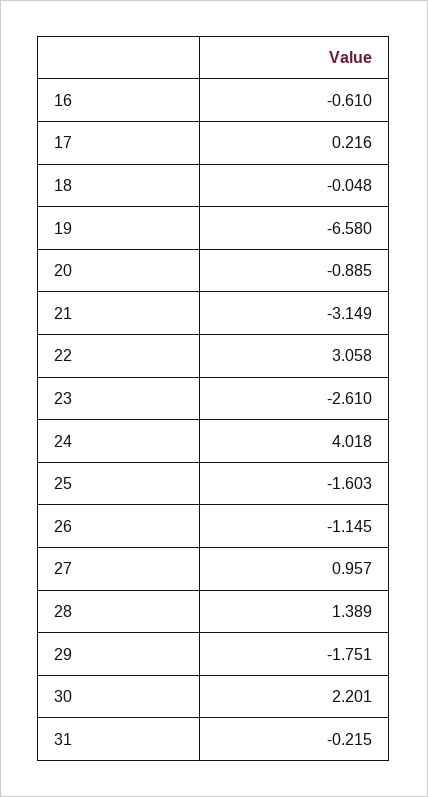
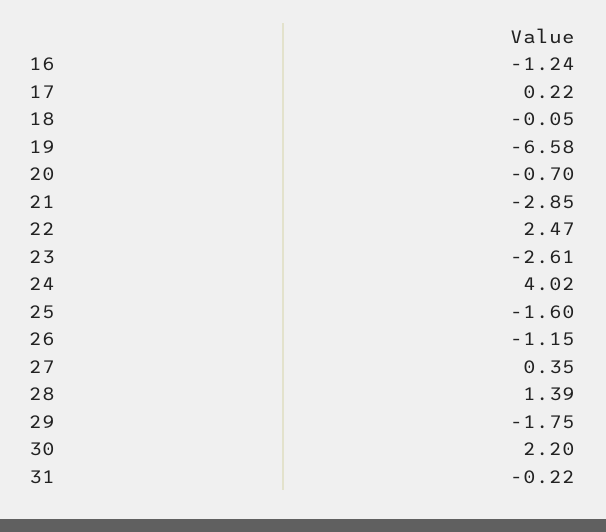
  {
-   "16": -0.61,
+   "16": -1.24,
    "17": 0.216,
    "18": -0.048,
    "19": -6.58,
-   "20": -0.885,
+   "20": -0.7,
-   "21": -3.149,
+   "21": -2.85,
-   "22": 3.058,
+   "22": 2.47,
    "23": -2.61,
    "24": 4.018,
    "25": -1.603,
    "26": -1.145,
-   "27": 0.957,
+   "27": 0.35,
    "28": 1.389,
    "29": -1.751,
    "30": 2.201,
    "31": -0.215
  }

